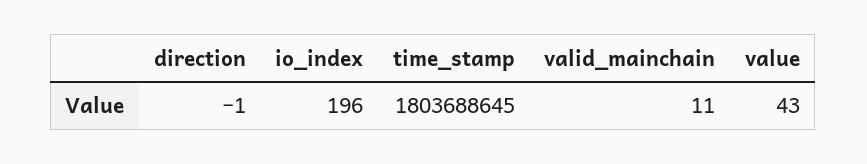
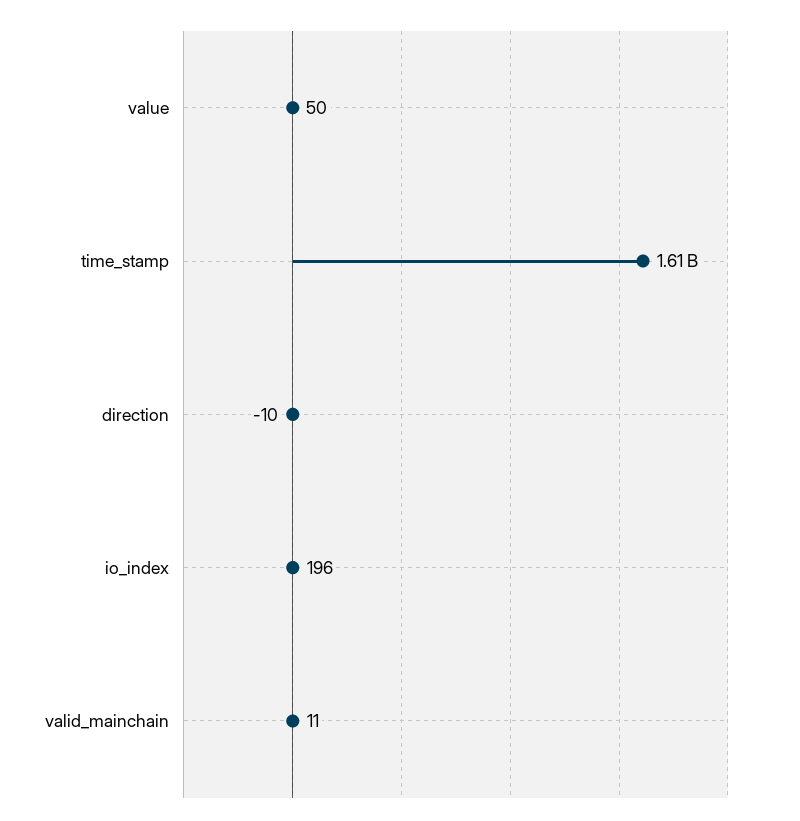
  {
-   "direction": -1,
+   "direction": -10,
    "io_index": 196,
-   "time_stamp": 1803688645,
+   "time_stamp": 1610000000,
    "valid_mainchain": 11,
-   "value": 43
+   "value": 50
  }

